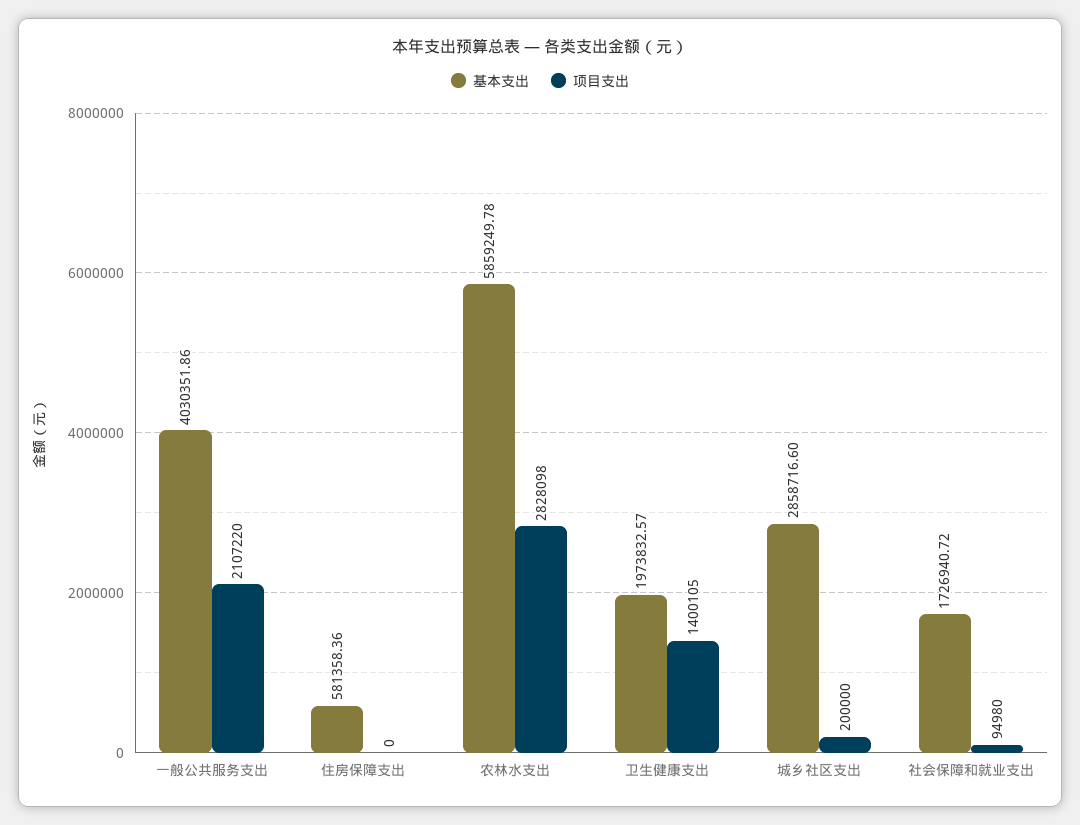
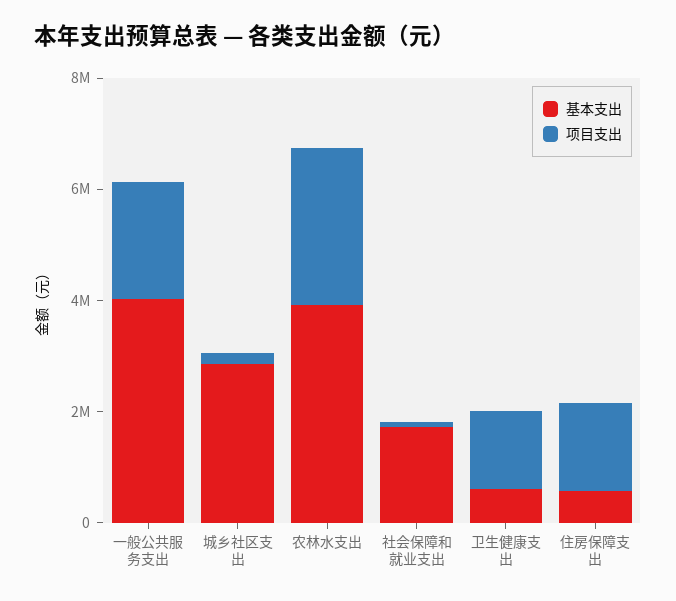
  {
    "基本支出": {
      "一般公共服务支出": 4030351.86,
      "住房保障支出": 581358.36,
-     "农林水支出": 5859249.78,
+     "农林水支出": 4000000,
-     "卫生健康支出": 1973832.57,
+     "卫生健康支出": 500000,
      "城乡社区支出": 2858716.6,
      "社会保障和就业支出": 1726940.72
    },
    "项目支出": {
      "一般公共服务支出": 2107220,
-     "住房保障支出": 0,
+     "住房保障支出": 1500000,
      "农林水支出": 2828098,
      "卫生健康支出": 1400105,
      "城乡社区支出": 200000,
      "社会保障和就业支出": 94980
    }
  }

